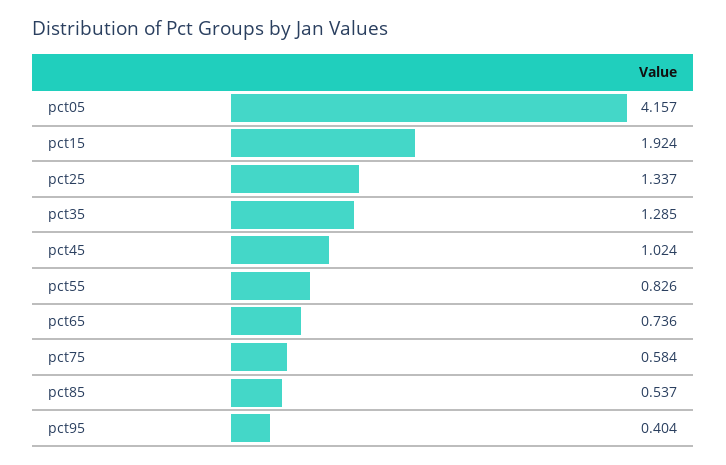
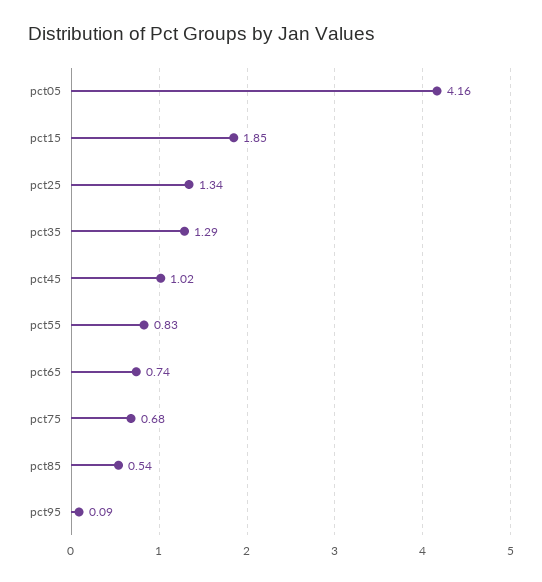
  {
    "pct05": 4.157,
-   "pct15": 1.924,
+   "pct15": 1.85,
    "pct25": 1.337,
    "pct35": 1.285,
    "pct45": 1.024,
    "pct55": 0.826,
    "pct65": 0.736,
-   "pct75": 0.584,
+   "pct75": 0.68,
    "pct85": 0.537,
-   "pct95": 0.404
+   "pct95": 0.09
  }

